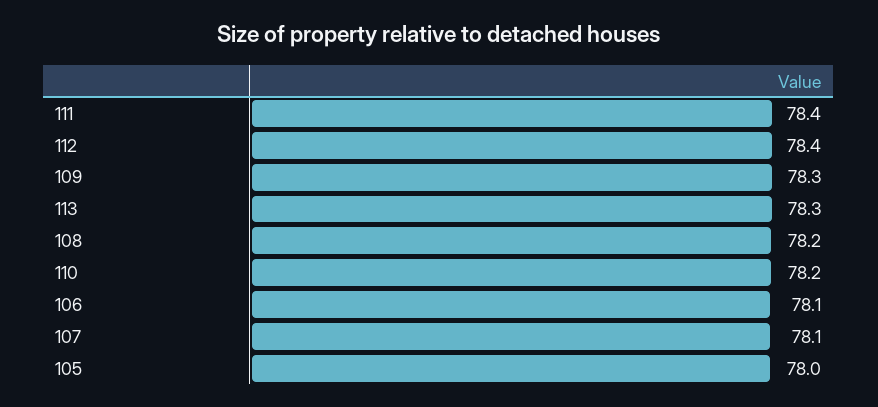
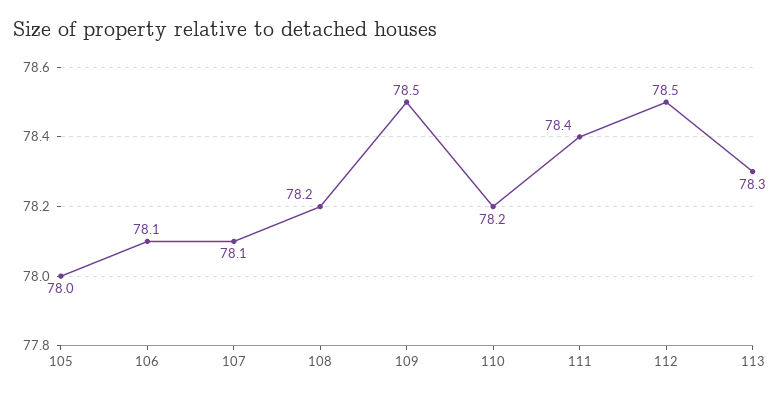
  {
    "111": 78.4,
-   "112": 78.4,
+   "112": 78.5,
-   "109": 78.3,
+   "109": 78.5,
    "113": 78.3,
    "108": 78.2,
    "110": 78.2,
    "106": 78.1,
    "107": 78.1,
    "105": 78
  }

